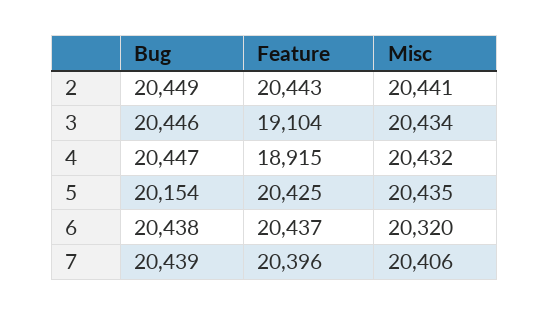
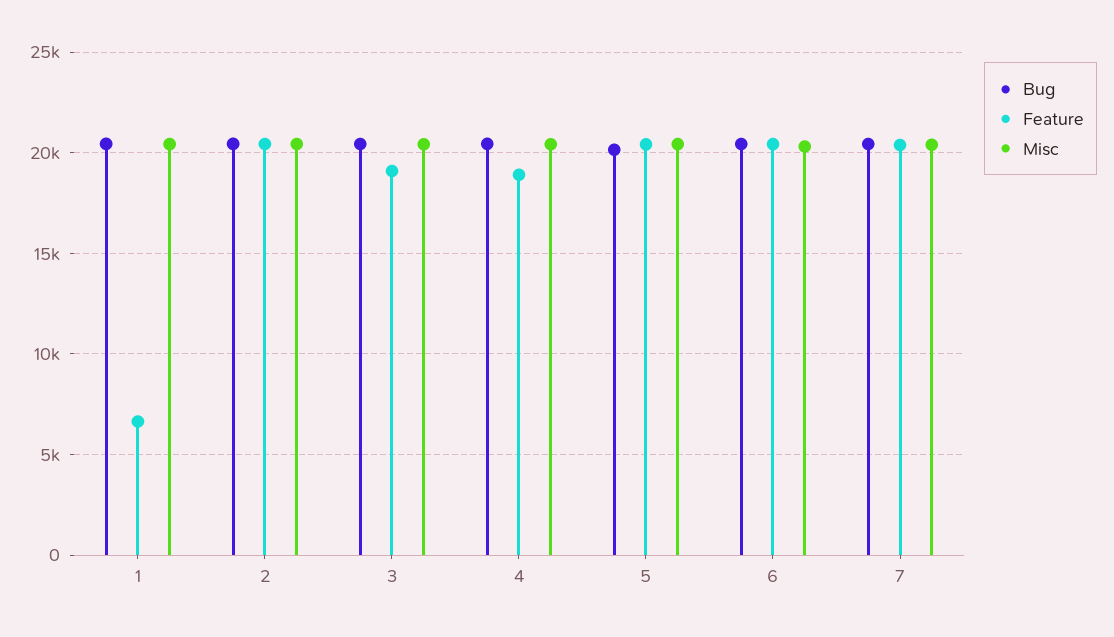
  {
    "Bug": {
      "2": 20449,
      "3": 20446,
      "4": 20447,
      "5": 20154,
      "6": 20438,
-     "7": 20439
+     "7": 20439,
+     "1": 20500
    },
    "Feature": {
      "2": 20443,
      "3": 19104,
      "4": 18915,
      "5": 20425,
      "6": 20437,
-     "7": 20396
+     "7": 20396,
+     "1": 6500
    },
    "Misc": {
      "2": 20441,
      "3": 20434,
      "4": 20432,
      "5": 20435,
      "6": 20320,
-     "7": 20406
+     "7": 20406,
+     "1": 20500
    }
  }

